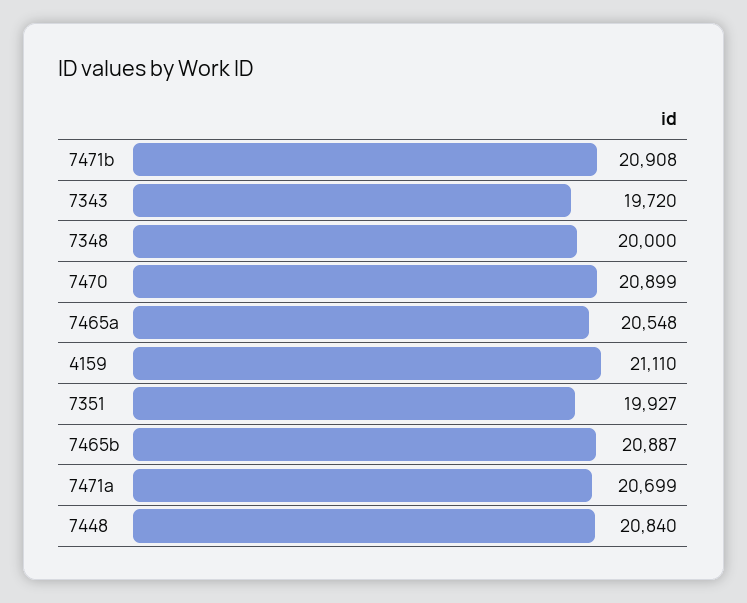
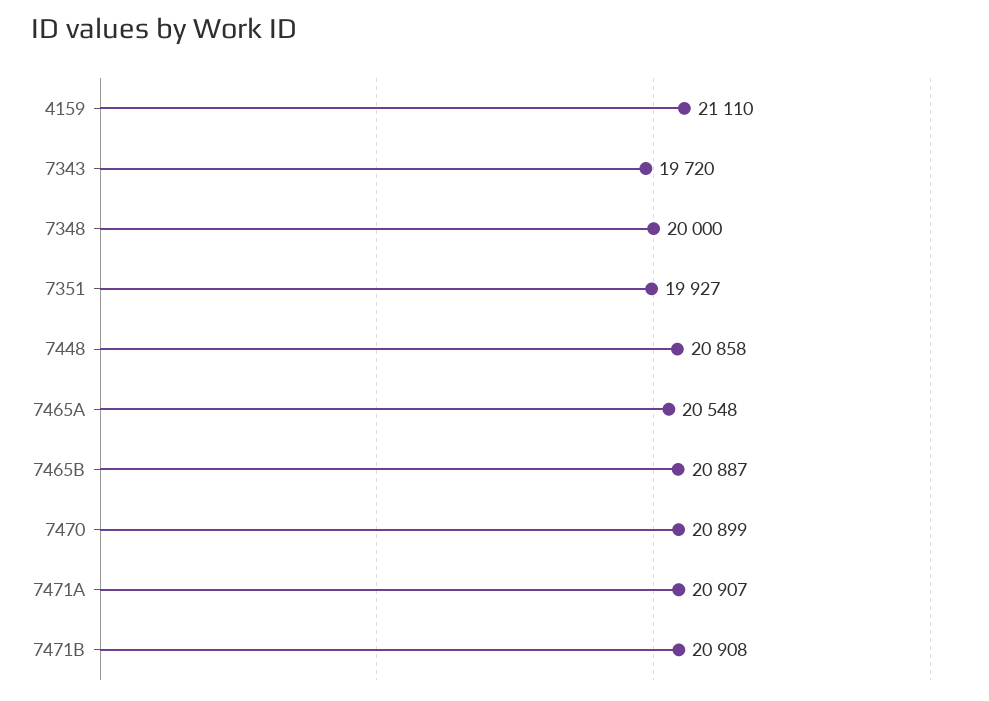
  {
    "7471b": 20908,
    "7343": 19720,
    "7348": 20000,
    "7470": 20899,
    "7465a": 20548,
    "4159": 21110,
    "7351": 19927,
    "7465b": 20887,
-   "7471a": 20699,
+   "7471a": 20907,
-   "7448": 20840
+   "7448": 20858
  }

